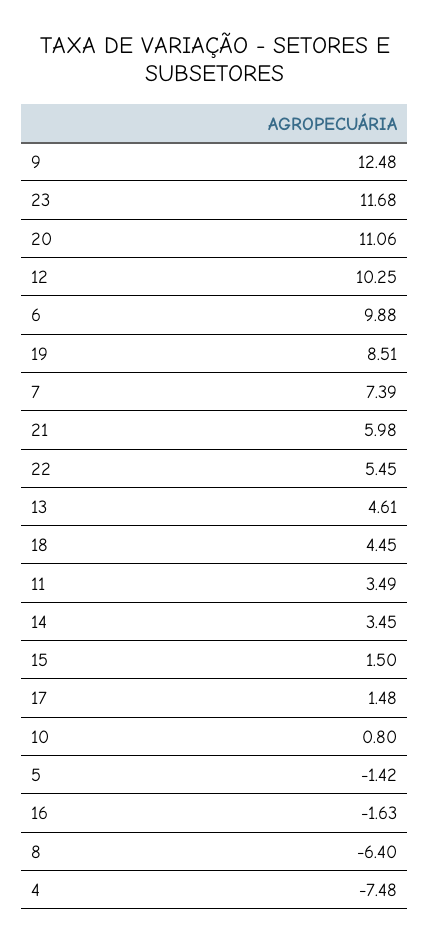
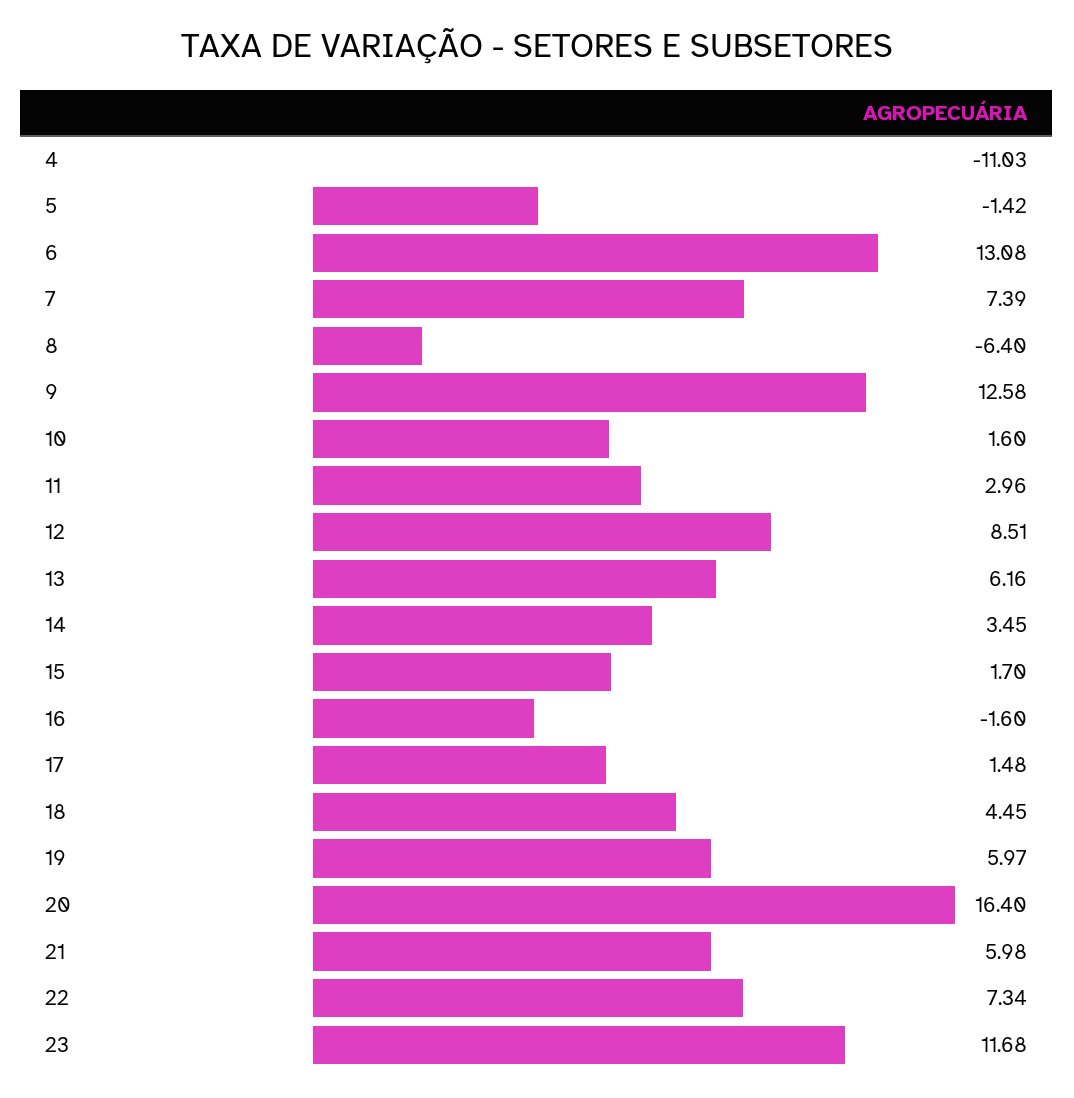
  {
-   "9": 12.48,
+   "9": 12.58,
    "23": 11.68,
-   "20": 11.06,
+   "20": 16.4,
-   "12": 10.25,
+   "12": 8.51,
-   "6": 9.88,
+   "6": 13.08,
-   "19": 8.51,
+   "19": 5.97,
    "7": 7.39,
    "21": 5.98,
-   "22": 5.45,
+   "22": 7.34,
-   "13": 4.61,
+   "13": 6.16,
    "18": 4.45,
-   "11": 3.49,
+   "11": 2.96,
    "14": 3.45,
-   "15": 1.5,
+   "15": 1.7,
    "17": 1.48,
-   "10": 0.8,
+   "10": 1.6,
    "5": -1.42,
-   "16": -1.63,
+   "16": -1.6,
    "8": -6.4,
-   "4": -7.48
+   "4": -11.03
  }

